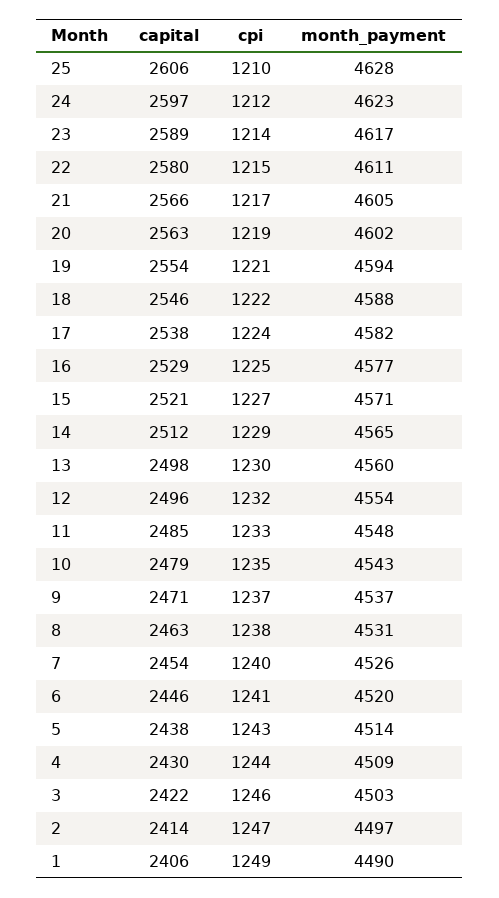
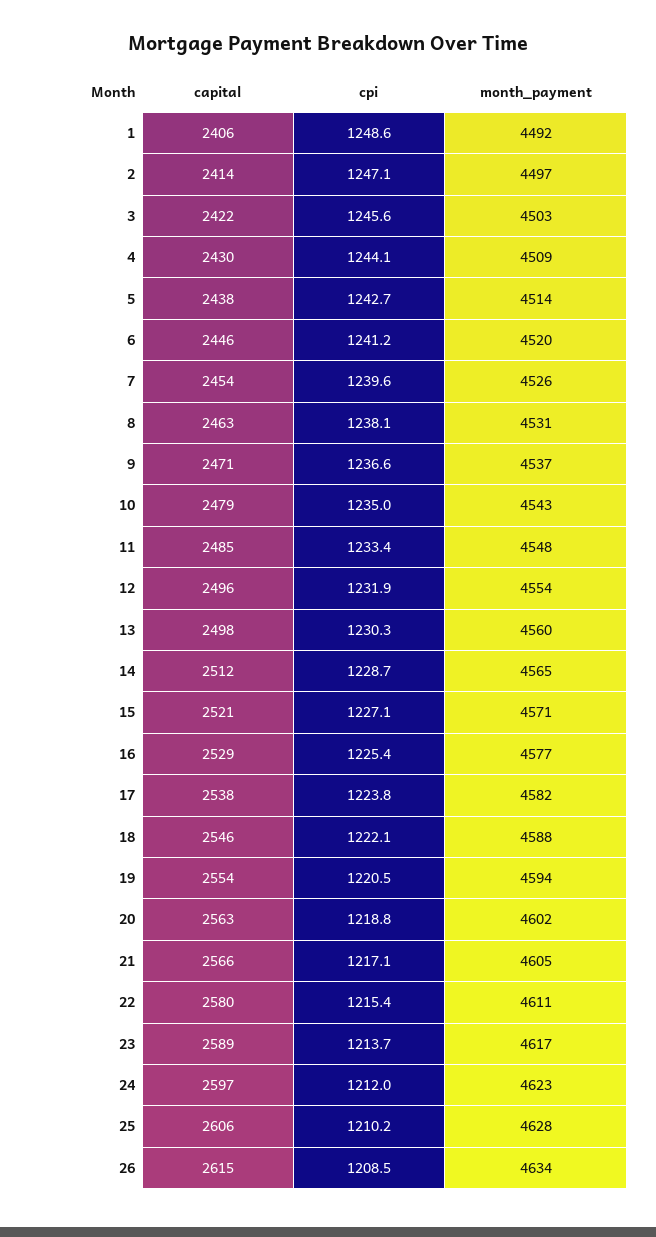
  {
    "capital": {
      "25": 2606,
      "24": 2597,
      "23": 2589,
      "22": 2580,
      "21": 2566,
      "20": 2563,
      "19": 2554,
      "18": 2546,
      "17": 2538,
      "16": 2529,
      "15": 2521,
      "14": 2512,
      "13": 2498,
      "12": 2496,
      "11": 2485,
      "10": 2479,
      "9": 2471,
      "8": 2463,
      "7": 2454,
      "6": 2446,
      "5": 2438,
      "4": 2430,
      "3": 2422,
      "2": 2414,
-     "1": 2406
+     "1": 2406,
+     "26": 2615
    },
    "cpi": {
      "25": 1210.2,
      "24": 1212,
      "23": 1213.7,
      "22": 1215.4,
      "21": 1217.1,
      "20": 1218.8,
      "19": 1220.5,
      "18": 1222.1,
      "17": 1223.8,
      "16": 1225.4,
      "15": 1227.1,
      "14": 1228.7,
      "13": 1230.3,
      "12": 1231.9,
      "11": 1233.4,
      "10": 1235,
      "9": 1236.6,
      "8": 1238.1,
      "7": 1239.6,
      "6": 1241.2,
      "5": 1242.7,
      "4": 1244.1,
      "3": 1245.6,
      "2": 1247.1,
-     "1": 1248.6
+     "1": 1248.6,
+     "26": 1208.5
    },
    "month_payment": {
      "25": 4628,
      "24": 4623,
      "23": 4617,
      "22": 4611,
      "21": 4605,
      "20": 4602,
      "19": 4594,
      "18": 4588,
      "17": 4582,
      "16": 4577,
      "15": 4571,
      "14": 4565,
      "13": 4560,
      "12": 4554,
      "11": 4548,
      "10": 4543,
      "9": 4537,
      "8": 4531,
      "7": 4526,
      "6": 4520,
      "5": 4514,
      "4": 4509,
      "3": 4503,
      "2": 4497,
-     "1": 4490
+     "1": 4492,
+     "26": 4634
    }
  }

